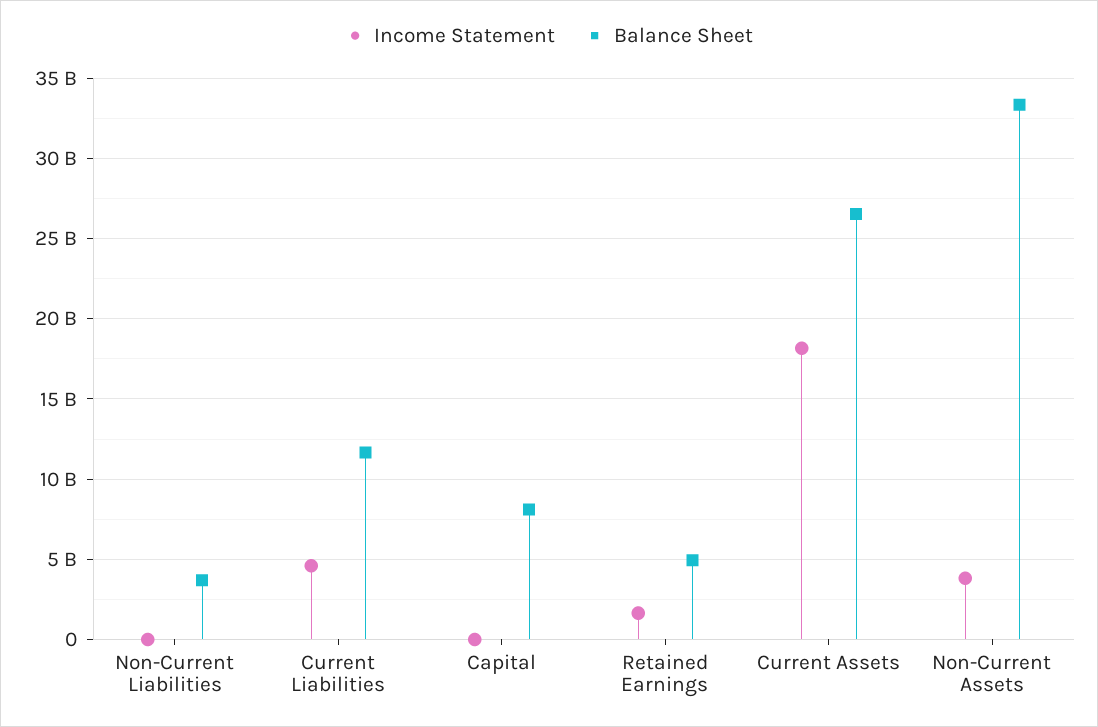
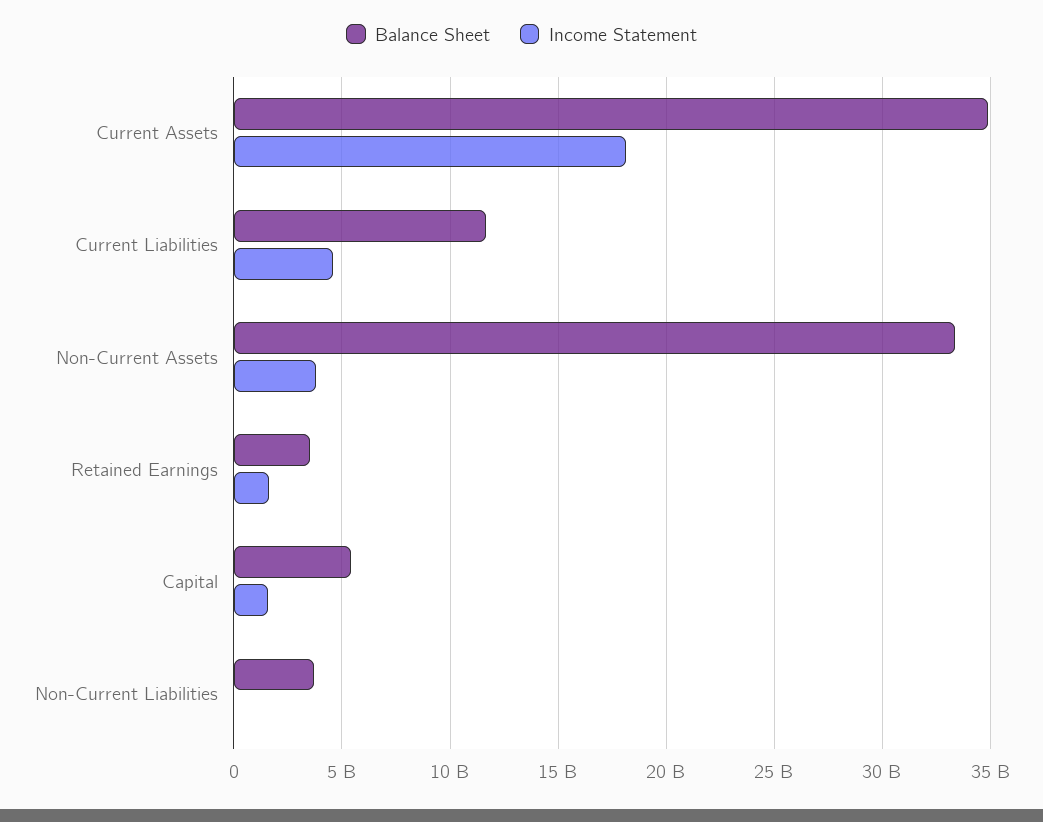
  {
    "Income Statement": {
      "Non-Current Liabilities": 0,
      "Current Liabilities": 4500000000,
-     "Capital": 0,
+     "Capital": 1500000000,
      "Retained Earnings": 1500000000,
      "Current Assets": 18000000000,
      "Non-Current Assets": 4000000000
    },
    "Balance Sheet": {
      "Non-Current Liabilities": 3500000000,
      "Current Liabilities": 11500000000,
-     "Capital": 8000000000,
+     "Capital": 5500000000,
-     "Retained Earnings": 5000000000,
+     "Retained Earnings": 3500000000,
-     "Current Assets": 26500000000,
+     "Current Assets": 35000000000,
      "Non-Current Assets": 33500000000
    }
  }

